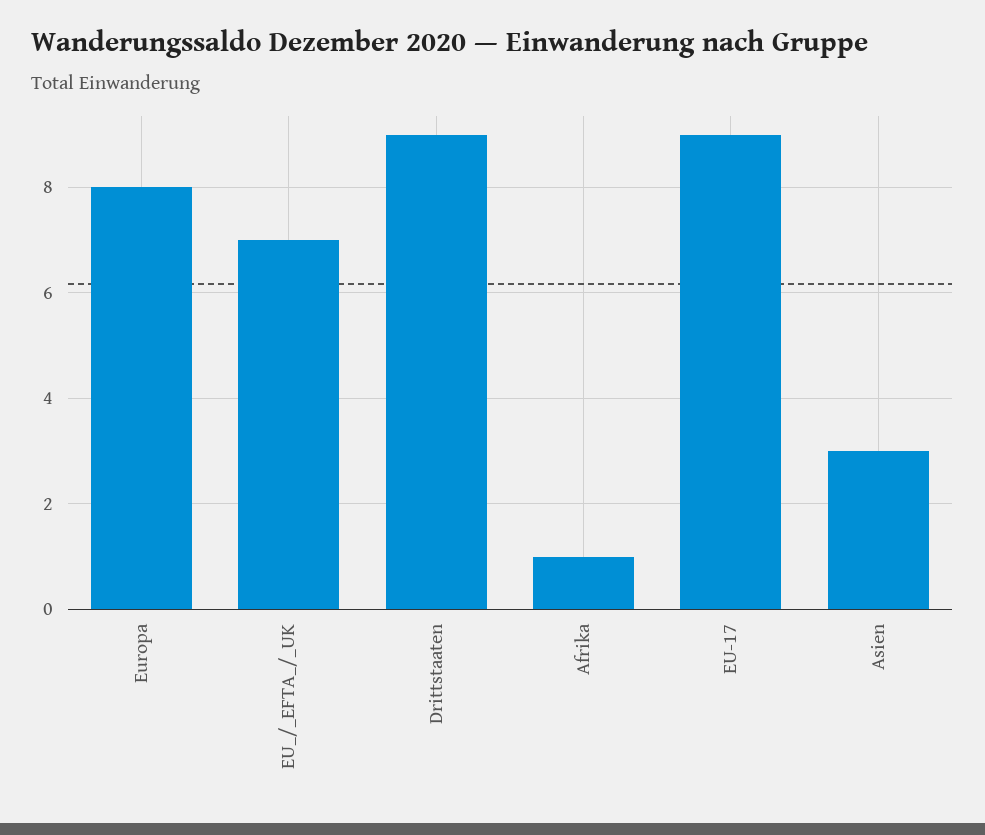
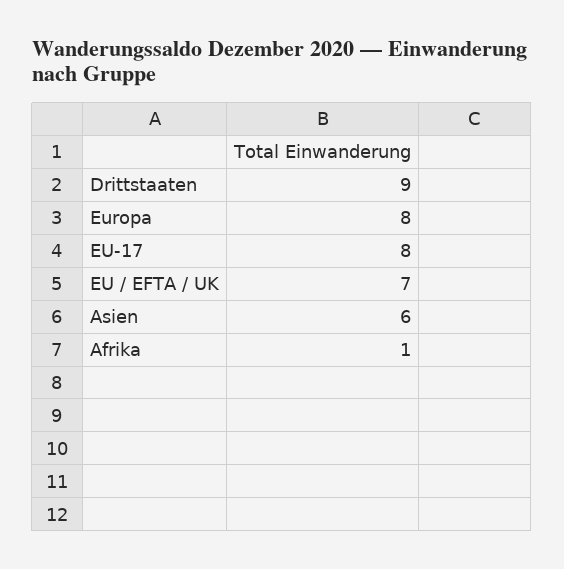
  {
    "Europa": 8,
    "EU_/_EFTA_/_UK": 7,
    "Drittstaaten": 9,
    "Afrika": 1,
-   "EU-17": 9,
+   "EU-17": 8,
-   "Asien": 3
+   "Asien": 6
  }

